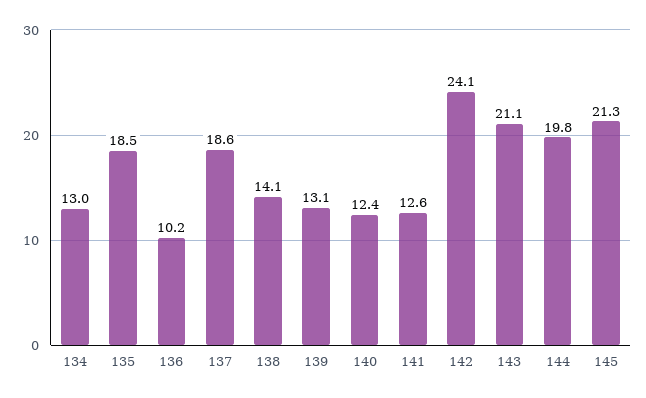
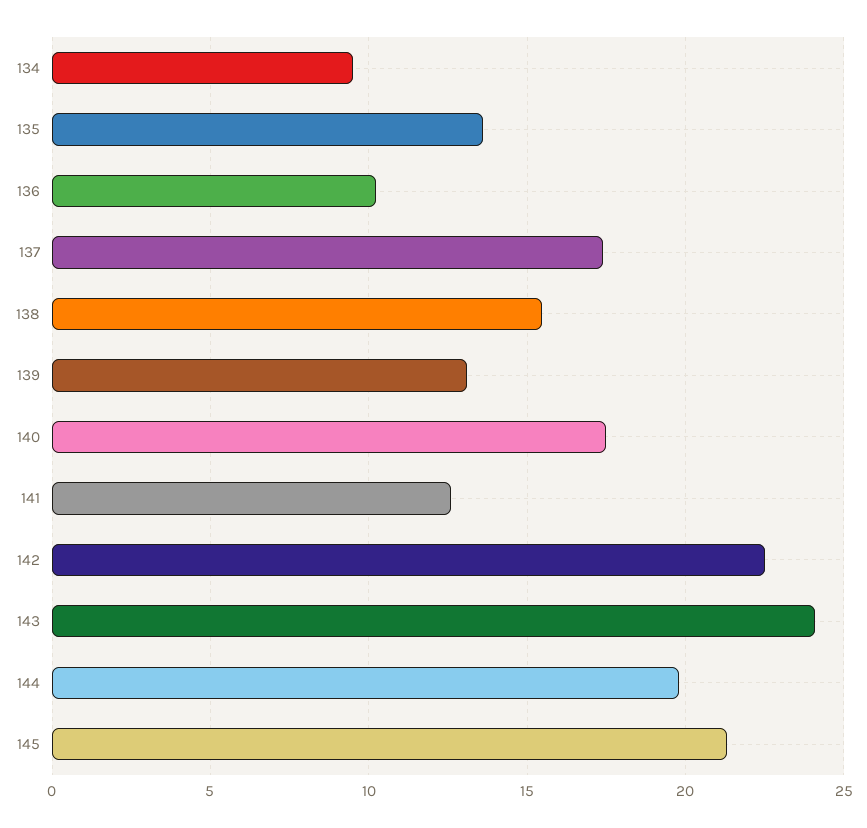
  {
-   "134": 13,
+   "134": 9.5,
-   "135": 18.5,
+   "135": 13.5,
    "136": 10.2,
-   "137": 18.6,
+   "137": 17.5,
-   "138": 14.1,
+   "138": 15.5,
    "139": 13.1,
-   "140": 12.4,
+   "140": 17.5,
    "141": 12.6,
-   "142": 24.1,
+   "142": 22.5,
-   "143": 21.1,
+   "143": 24,
    "144": 19.8,
    "145": 21.3
  }

